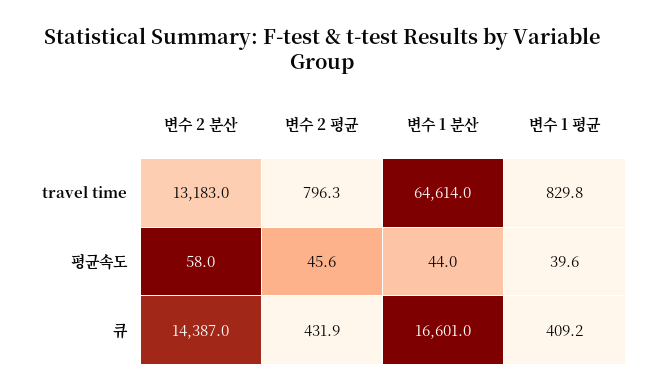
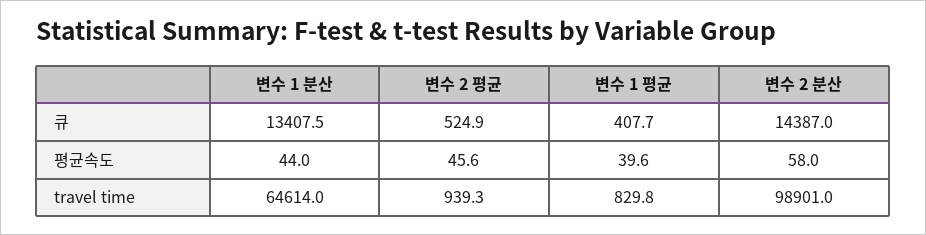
  {
    "변수 2 분산": {
-     "travel time": 13183,
+     "travel time": 98901,
      "평균속도": 58,
      "큐": 14387
    },
    "변수 2 평균": {
-     "travel time": 796.3,
+     "travel time": 939.3,
      "평균속도": 45.6,
-     "큐": 431.9
+     "큐": 524.9
    },
    "변수 1 분산": {
      "travel time": 64614,
      "평균속도": 44,
-     "큐": 16601
+     "큐": 13407.5
    },
    "변수 1 평균": {
      "travel time": 829.8,
      "평균속도": 39.6,
-     "큐": 409.2
+     "큐": 407.7
    }
  }

